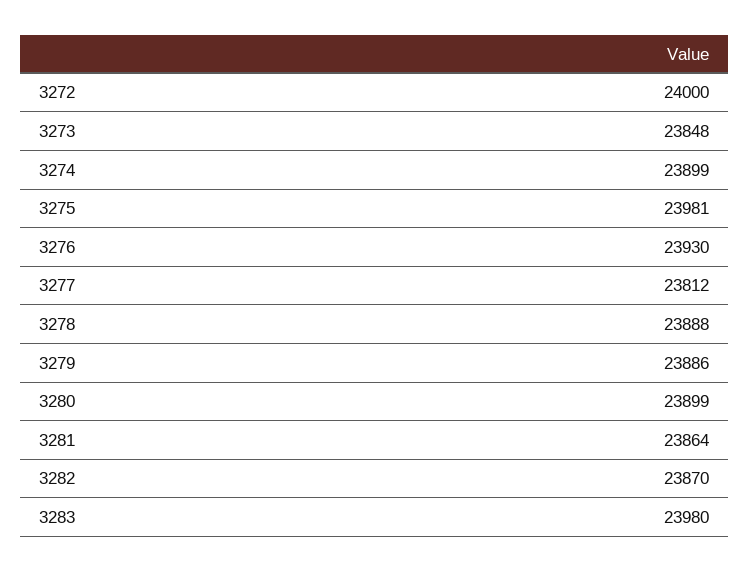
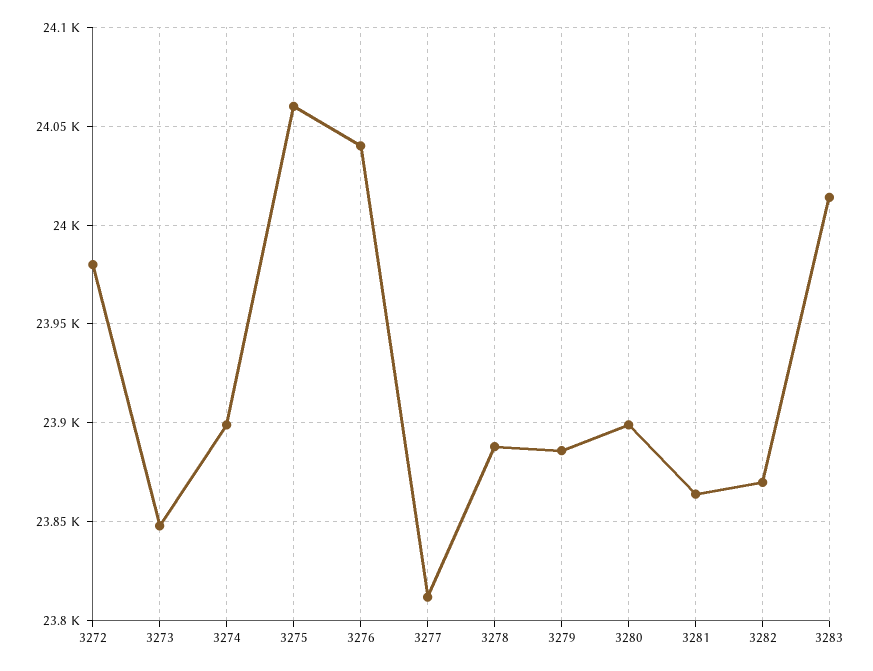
  {
-   "3272": 24000,
+   "3272": 23980,
    "3273": 23848,
    "3274": 23899,
-   "3275": 23981,
+   "3275": 24060,
-   "3276": 23930,
+   "3276": 24040,
    "3277": 23812,
    "3278": 23888,
    "3279": 23886,
    "3280": 23899,
    "3281": 23864,
    "3282": 23870,
-   "3283": 23980
+   "3283": 24015
  }

